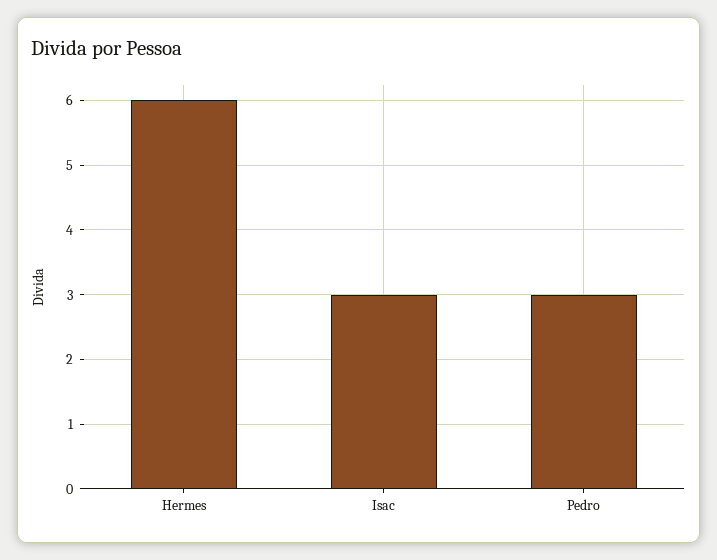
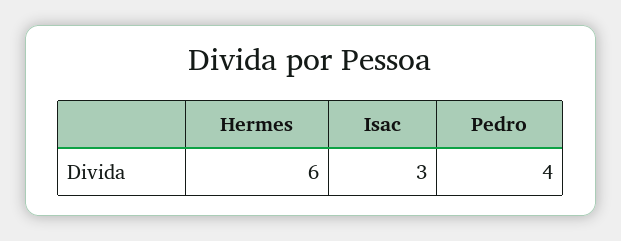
  {
    "Hermes": 6,
    "Isac": 3,
-   "Pedro": 3
+   "Pedro": 4
  }

